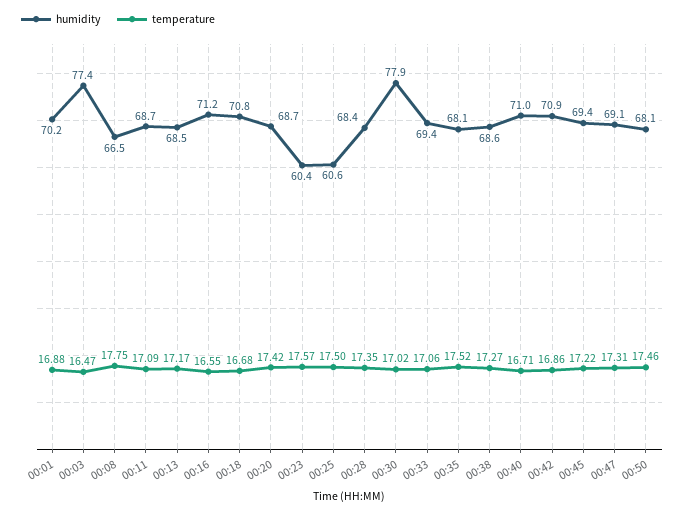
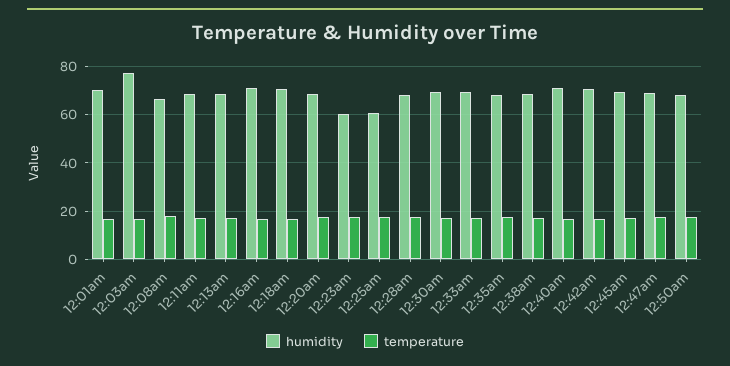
  {
    "humidity": {
      "00:01": 70.2,
      "00:03": 77.4,
      "00:08": 66.5,
      "00:11": 68.7,
      "00:13": 68.5,
      "00:16": 71.2,
      "00:18": 70.8,
      "00:20": 68.7,
      "00:23": 60.4,
      "00:25": 60.6,
      "00:28": 68.4,
-     "00:30": 77.9,
+     "00:30": 70,
      "00:33": 69.4,
      "00:35": 68.1,
      "00:38": 68.6,
      "00:40": 71,
      "00:42": 70.9,
      "00:45": 69.4,
      "00:47": 69.1,
      "00:50": 68.1
    },
    "temperature": {
      "00:01": 16.88,
      "00:03": 16.47,
      "00:08": 17.75,
      "00:11": 17.09,
      "00:13": 17.17,
      "00:16": 16.55,
      "00:18": 16.68,
      "00:20": 17.42,
      "00:23": 17.57,
      "00:25": 17.5,
      "00:28": 17.35,
      "00:30": 17.02,
      "00:33": 17.06,
      "00:35": 17.52,
      "00:38": 17.27,
      "00:40": 16.71,
      "00:42": 16.86,
      "00:45": 17.22,
      "00:47": 17.31,
      "00:50": 17.46
    }
  }

